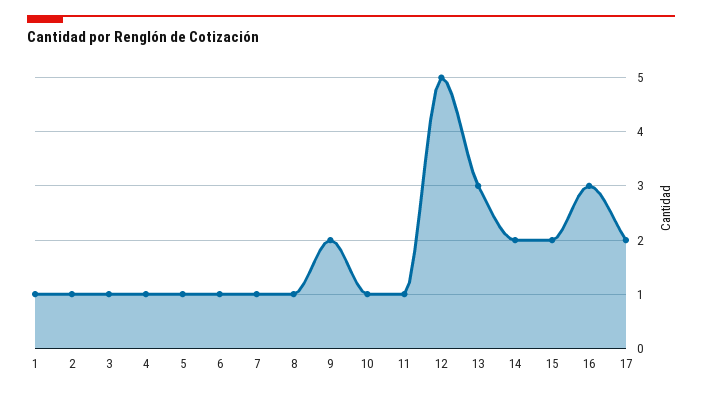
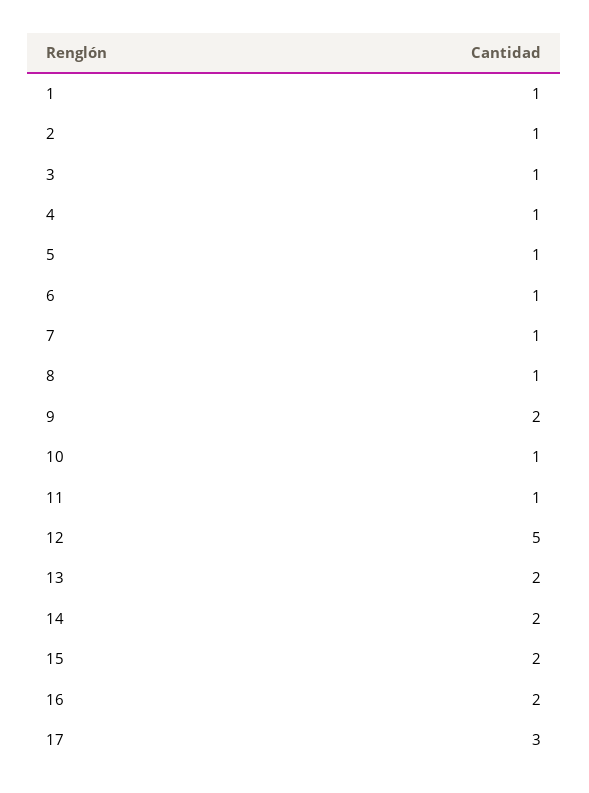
  {
    "1": 1,
    "2": 1,
    "3": 1,
    "4": 1,
    "5": 1,
    "6": 1,
    "7": 1,
    "8": 1,
    "9": 2,
    "10": 1,
    "11": 1,
    "12": 5,
-   "13": 3,
+   "13": 2,
    "14": 2,
    "15": 2,
-   "16": 3,
+   "16": 2,
-   "17": 2
+   "17": 3
  }

